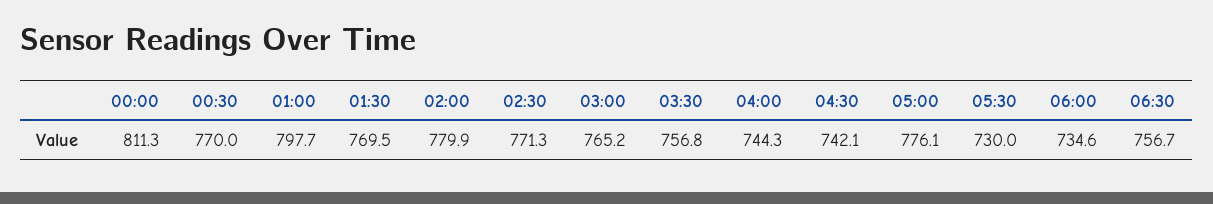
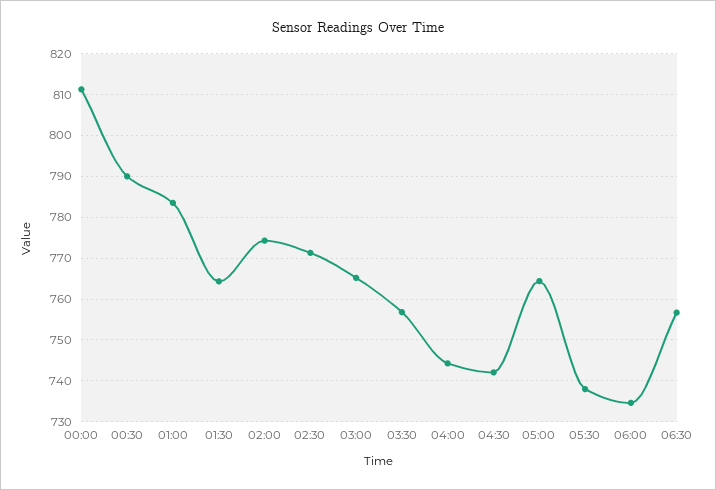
  {
    "00:00": 811.3,
-   "00:30": 770,
+   "00:30": 790,
-   "01:00": 797.7,
+   "01:00": 784,
-   "01:30": 769.5,
+   "01:30": 764,
-   "02:00": 779.9,
+   "02:00": 774,
    "02:30": 771.3,
    "03:00": 765.2,
    "03:30": 756.8,
    "04:00": 744.3,
    "04:30": 742.1,
-   "05:00": 776.1,
+   "05:00": 764,
-   "05:30": 730,
+   "05:30": 738,
    "06:00": 734.6,
    "06:30": 756.7
  }

